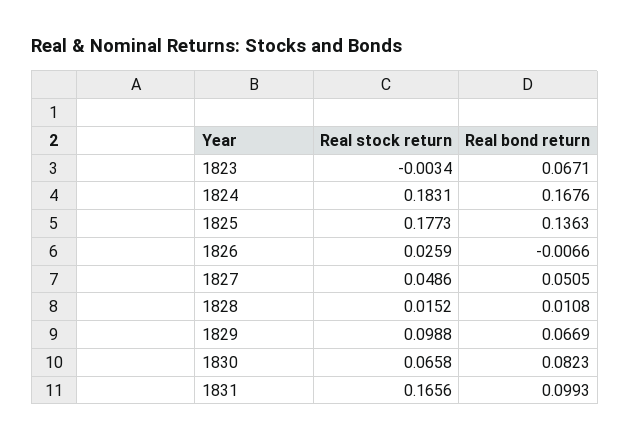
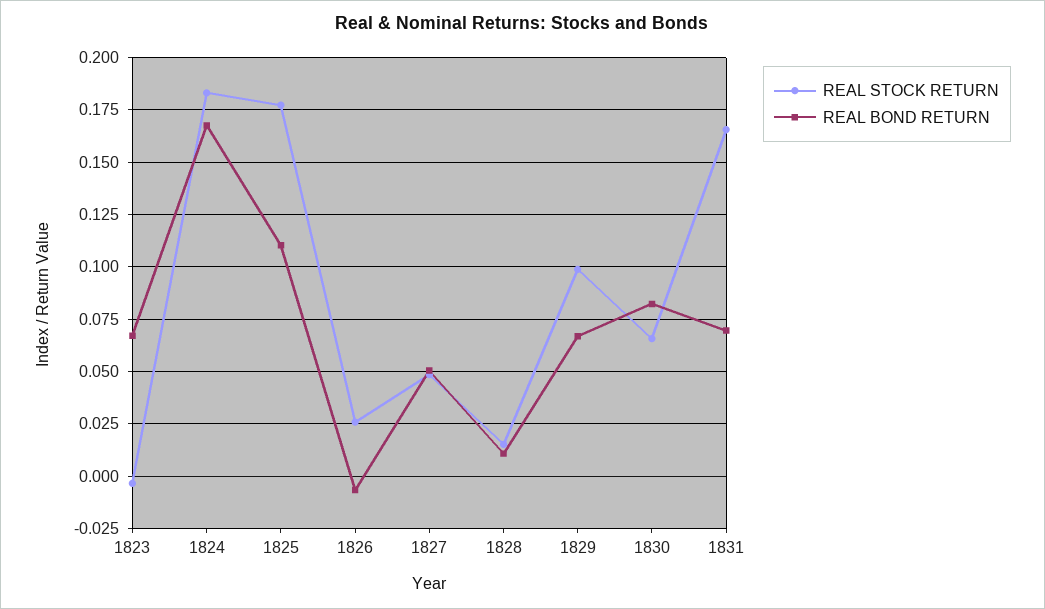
  {
    "Real stock return": {
      "1823": -0.0034,
      "1824": 0.1831,
      "1825": 0.1773,
      "1826": 0.0259,
      "1827": 0.0486,
      "1828": 0.0152,
      "1829": 0.0988,
      "1830": 0.0658,
      "1831": 0.1656
    },
    "Real bond return": {
      "1823": 0.0671,
      "1824": 0.1676,
-     "1825": 0.1363,
+     "1825": 0.11,
      "1826": -0.0066,
      "1827": 0.0505,
      "1828": 0.0108,
      "1829": 0.0669,
      "1830": 0.0823,
-     "1831": 0.0993
+     "1831": 0.07
    }
  }

